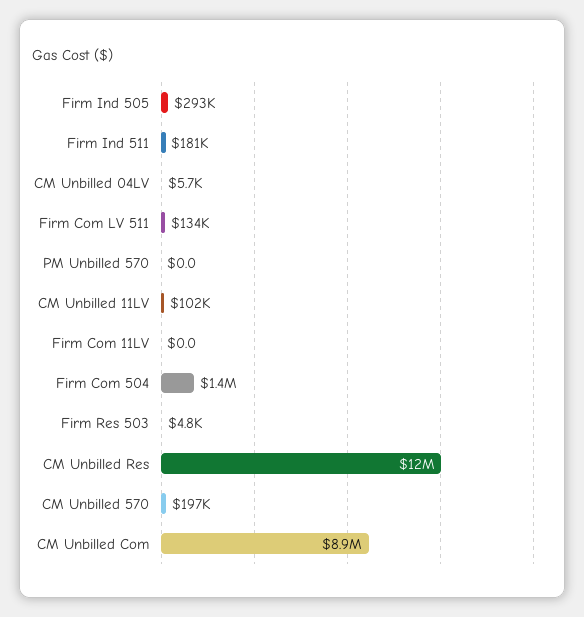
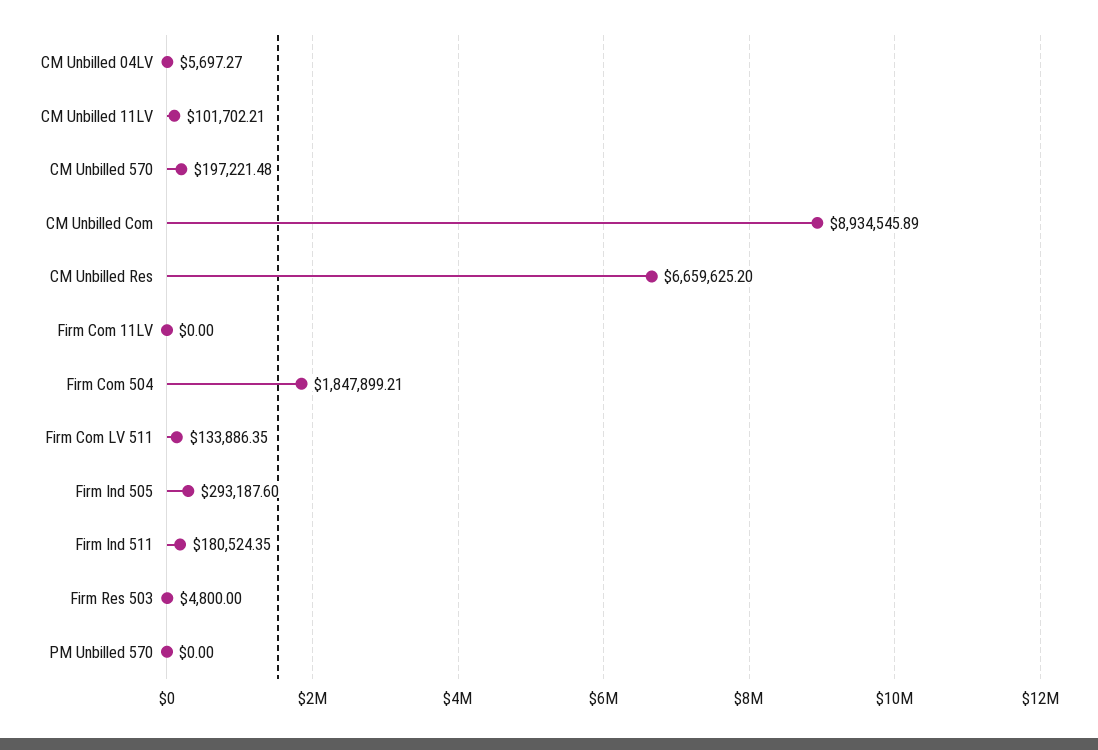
  {
    "Firm Ind 505": 293187.6,
    "Firm Ind 511": 180524.35,
    "CM Unbilled 04LV": 5697.27,
    "Firm Com LV 511": 133886.35,
    "PM Unbilled 570": 0,
    "CM Unbilled 11LV": 101702.21,
    "Firm Com 11LV": 0,
-   "Firm Com 504": 1400000,
+   "Firm Com 504": 1847899.21,
    "Firm Res 503": 4800,
-   "CM Unbilled Res": 12000000,
+   "CM Unbilled Res": 6659625.2,
    "CM Unbilled 570": 197221.48,
    "CM Unbilled Com": 8934545.89
  }

